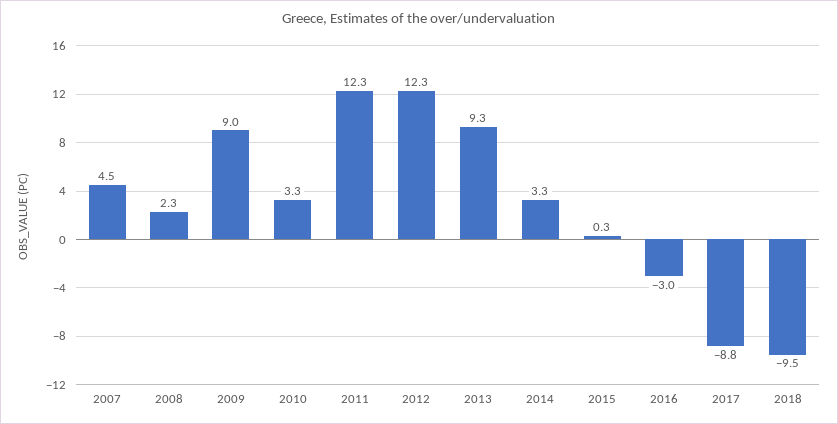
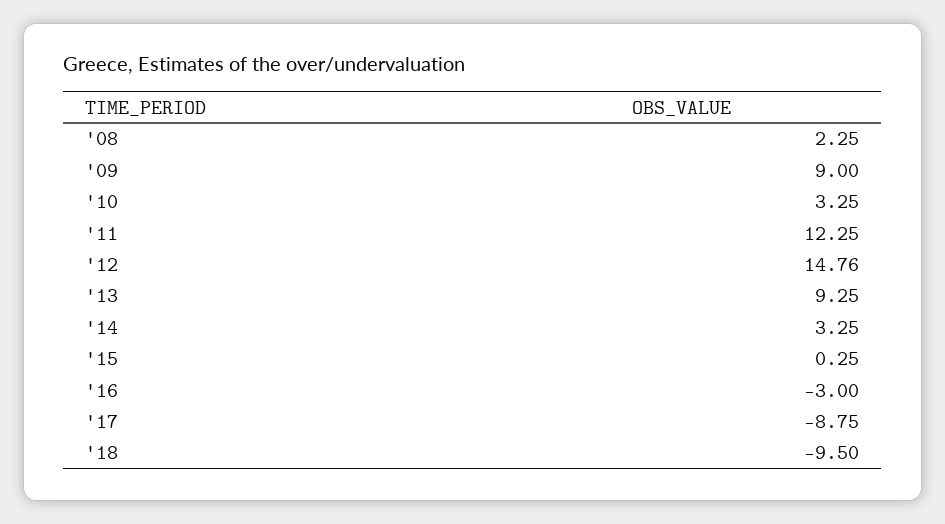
  {
-   "2007": 4.5,
    "2008": 2.25,
    "2009": 9,
    "2010": 3.25,
    "2011": 12.25,
-   "2012": 12.3,
+   "2012": 14.76,
    "2013": 9.25,
    "2014": 3.25,
    "2015": 0.25,
    "2016": -3,
    "2017": -8.75,
    "2018": -9.5
  }

